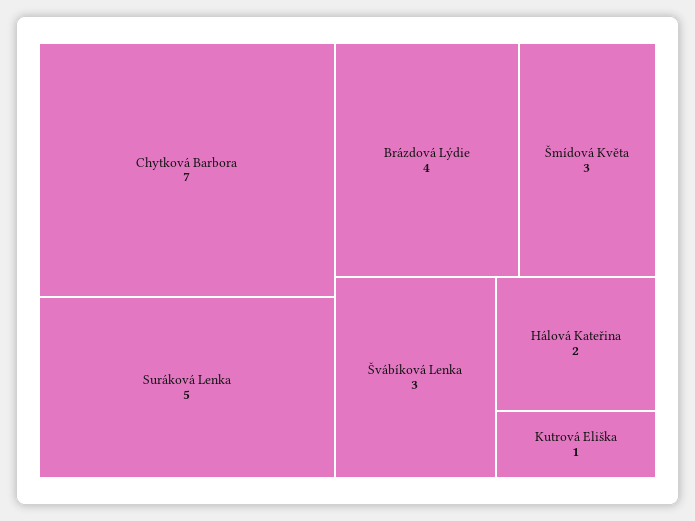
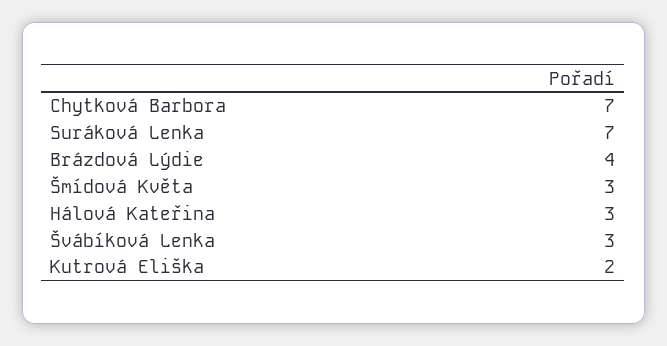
  {
    "Chytková Barbora": 7,
-   "Suráková Lenka": 5,
+   "Suráková Lenka": 7,
    "Brázdová Lýdie": 4,
    "Šmídová Květa": 3,
    "Švábíková Lenka": 3,
-   "Hálová Kateřina": 2,
+   "Hálová Kateřina": 3,
-   "Kutrová Eliška": 1
+   "Kutrová Eliška": 2
  }

